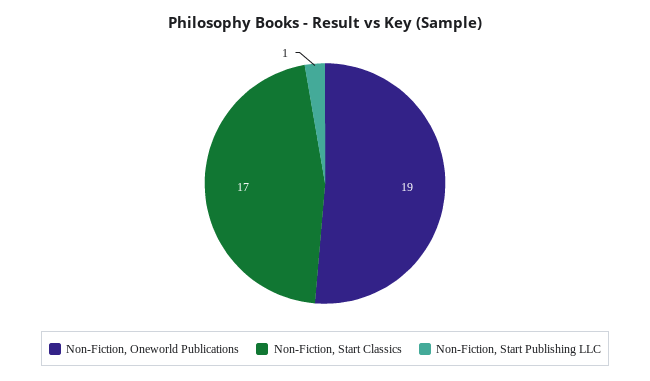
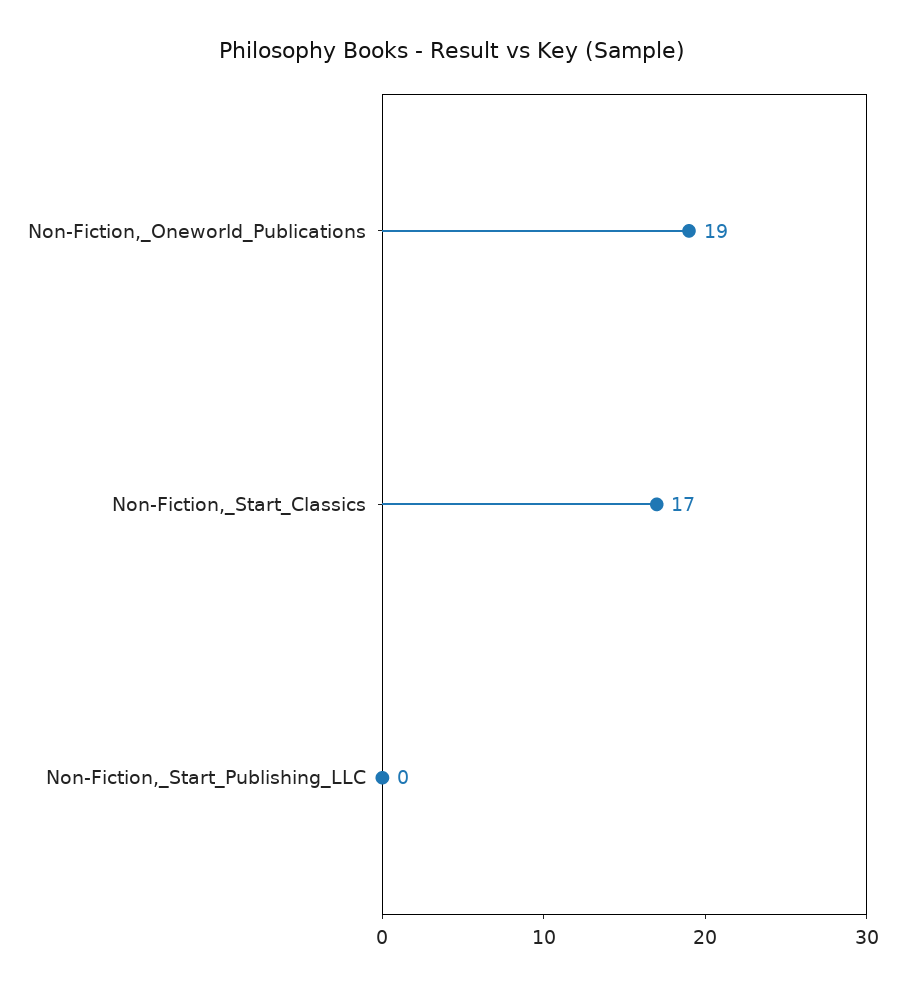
  {
    "Non-Fiction, Oneworld Publications": 19,
    "Non-Fiction, Start Classics": 17,
-   "Non-Fiction, Start Publishing LLC": 1
+   "Non-Fiction, Start Publishing LLC": 0
  }

